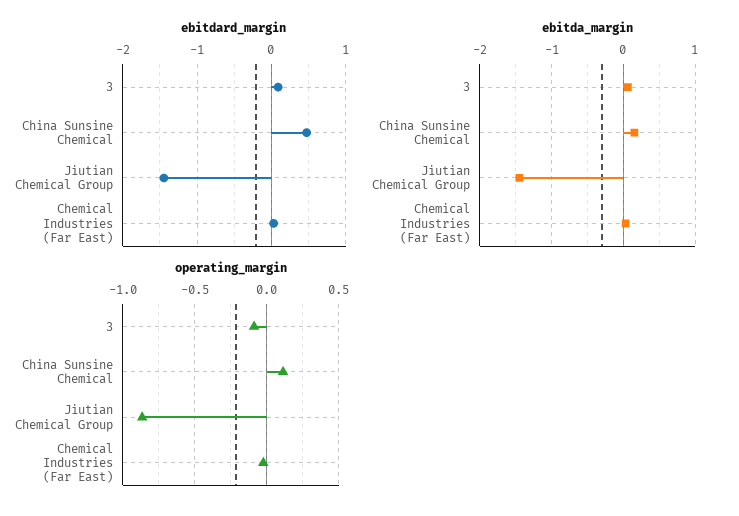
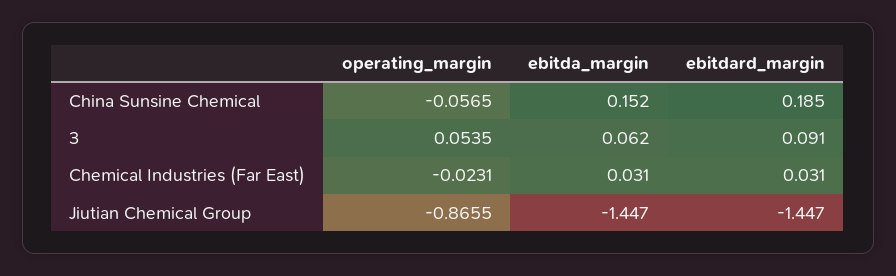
  {
    "ebitdard_margin": {
      "3": 0.091,
-     "China Sunsine Chemical": 0.5,
+     "China Sunsine Chemical": 0.185,
      "Jiutian Chemical Group": -1.447,
      "Chemical Industries (Far East)": 0.031
    },
    "ebitda_margin": {
      "3": 0.062,
      "China Sunsine Chemical": 0.152,
      "Jiutian Chemical Group": -1.447,
      "Chemical Industries (Far East)": 0.031
    },
    "operating_margin": {
-     "3": -0.1,
+     "3": 0.0535,
-     "China Sunsine Chemical": 0.1,
+     "China Sunsine Chemical": -0.0565,
      "Jiutian Chemical Group": -0.8655,
      "Chemical Industries (Far East)": -0.0231
    }
  }

